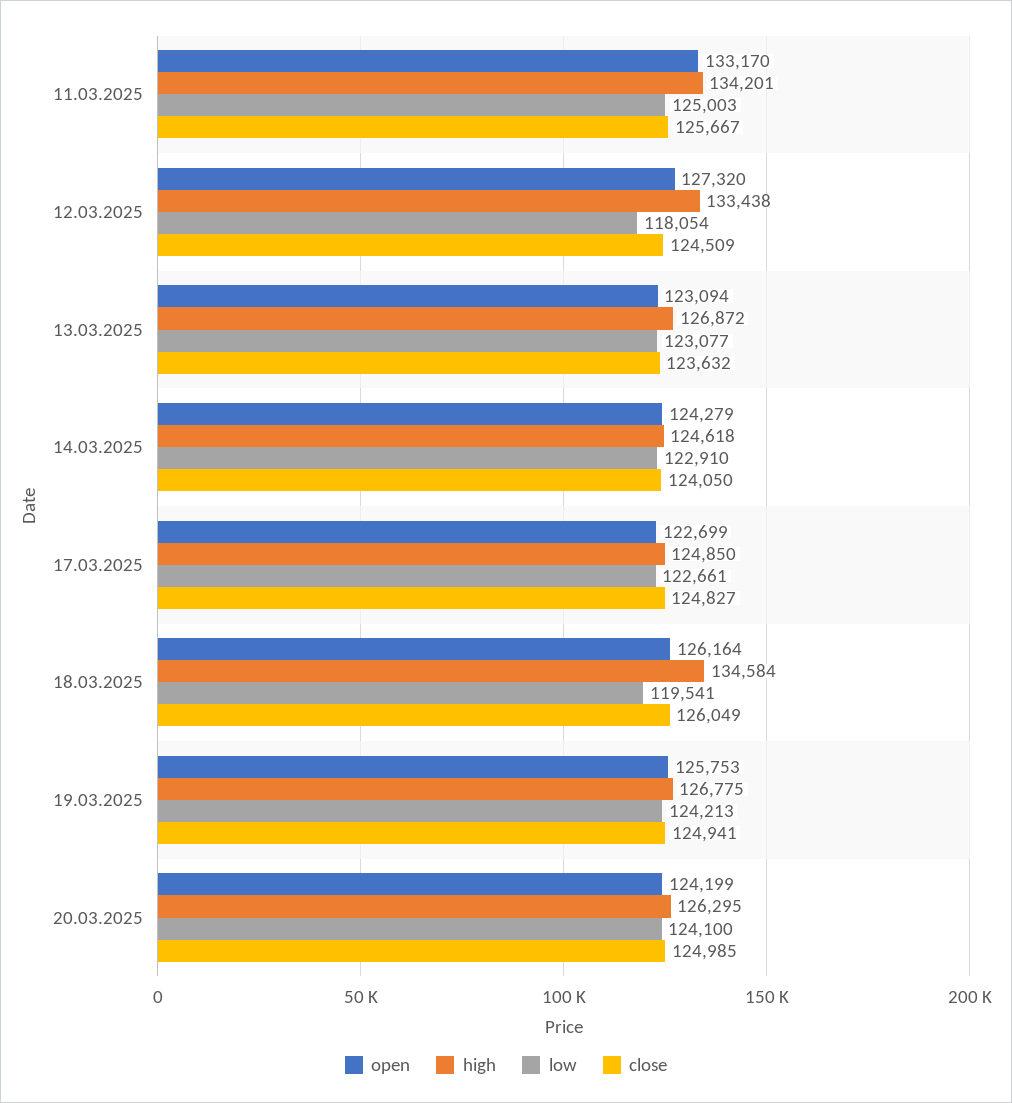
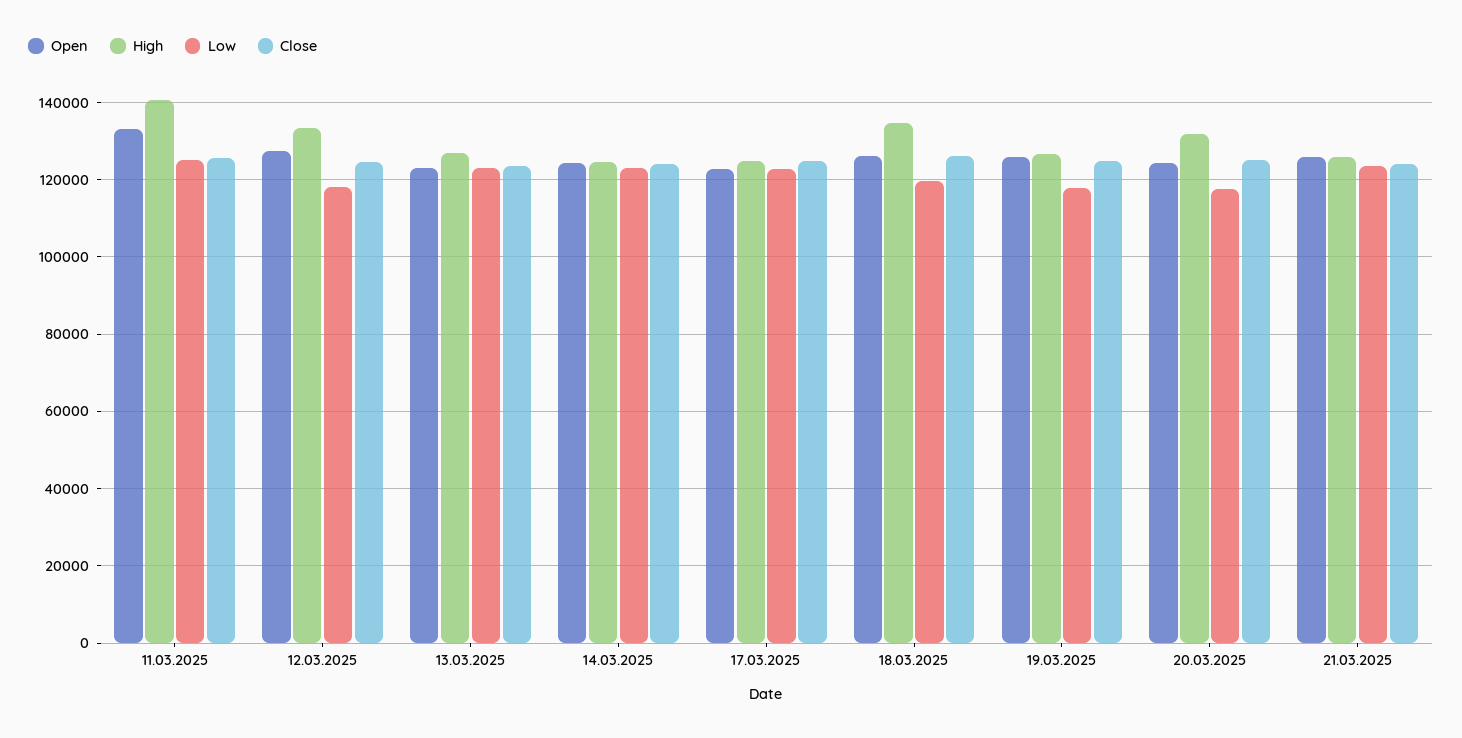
  {
    "open": {
      "11.03.2025": 133170,
      "12.03.2025": 127320,
      "13.03.2025": 123094,
      "14.03.2025": 124279,
      "17.03.2025": 122699,
      "18.03.2025": 126164,
      "19.03.2025": 125753,
-     "20.03.2025": 124199
+     "20.03.2025": 124199,
+     "21.03.2025": 126000
    },
    "high": {
-     "11.03.2025": 134201,
+     "11.03.2025": 140000,
      "12.03.2025": 133438,
      "13.03.2025": 126872,
      "14.03.2025": 124618,
      "17.03.2025": 124850,
      "18.03.2025": 134584,
      "19.03.2025": 126775,
-     "20.03.2025": 126295
+     "20.03.2025": 132000,
+     "21.03.2025": 126000
    },
    "low": {
      "11.03.2025": 125003,
      "12.03.2025": 118054,
      "13.03.2025": 123077,
      "14.03.2025": 122910,
      "17.03.2025": 122661,
      "18.03.2025": 119541,
-     "19.03.2025": 124213,
+     "19.03.2025": 118000,
-     "20.03.2025": 124100
+     "20.03.2025": 118000,
+     "21.03.2025": 124000
    },
    "close": {
      "11.03.2025": 125667,
      "12.03.2025": 124509,
      "13.03.2025": 123632,
      "14.03.2025": 124050,
      "17.03.2025": 124827,
      "18.03.2025": 126049,
      "19.03.2025": 124941,
-     "20.03.2025": 124985
+     "20.03.2025": 124985,
+     "21.03.2025": 124000
    }
  }

